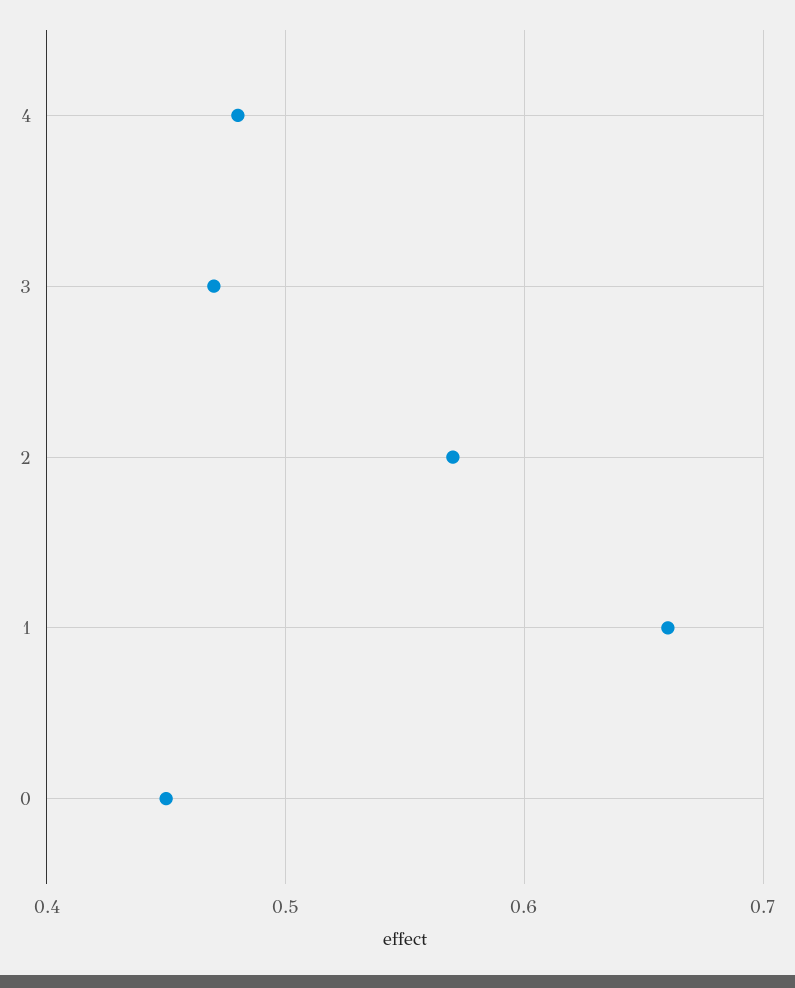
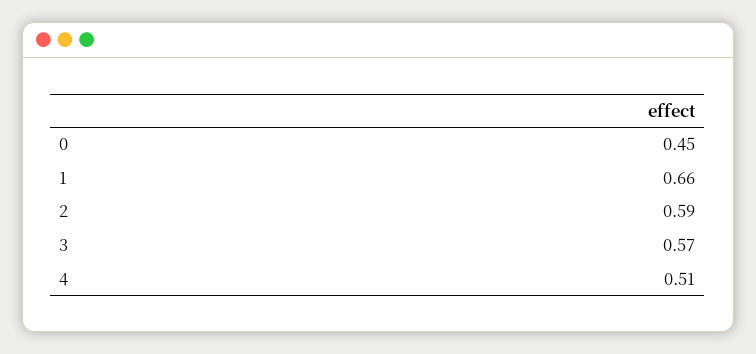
  {
-   "4": 0.48,
+   "4": 0.51,
-   "3": 0.47,
+   "3": 0.57,
-   "2": 0.57,
+   "2": 0.59,
    "1": 0.66,
    "0": 0.45
  }

